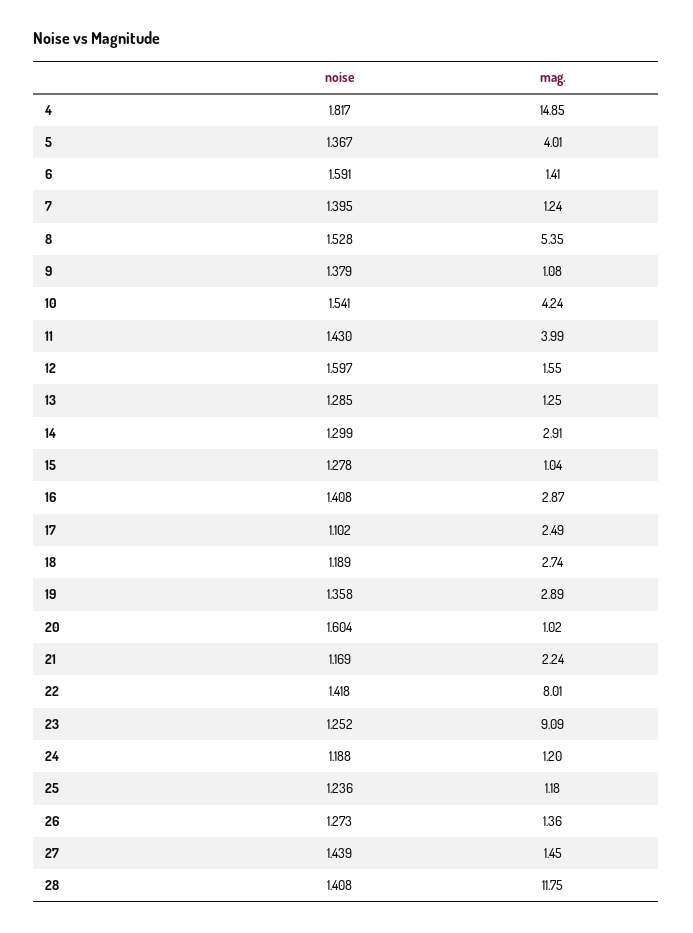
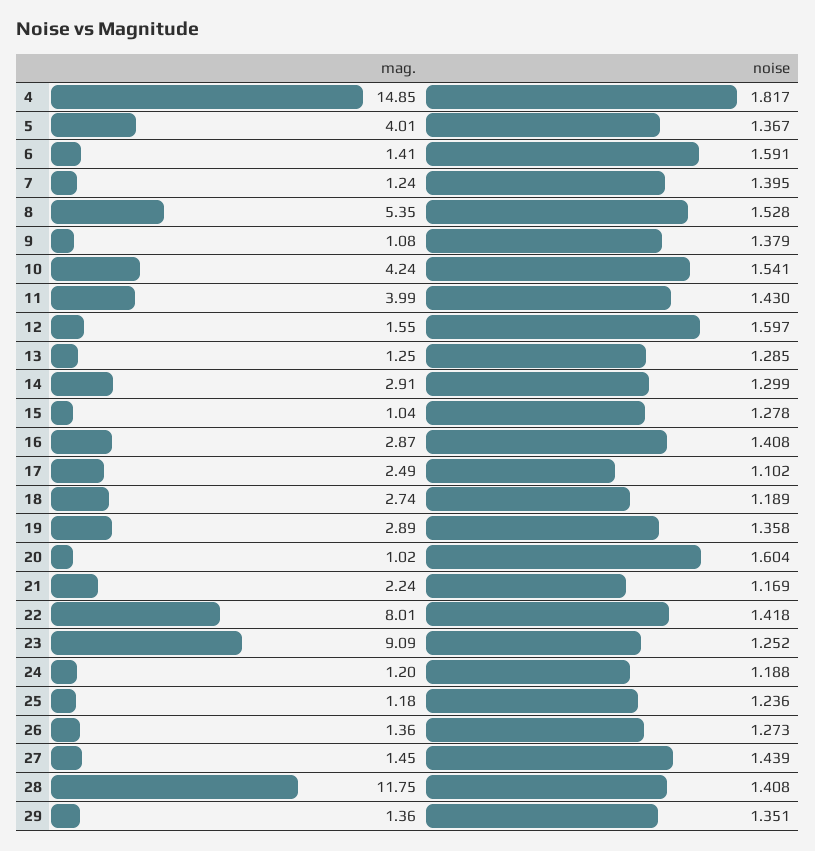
  {
    "noise": {
      "4": 1.817,
      "5": 1.367,
      "6": 1.591,
      "7": 1.395,
      "8": 1.528,
      "9": 1.379,
      "10": 1.541,
      "11": 1.43,
      "12": 1.597,
      "13": 1.285,
      "14": 1.299,
      "15": 1.278,
      "16": 1.408,
      "17": 1.102,
      "18": 1.189,
      "19": 1.358,
      "20": 1.604,
      "21": 1.169,
      "22": 1.418,
      "23": 1.252,
      "24": 1.188,
      "25": 1.236,
      "26": 1.273,
      "27": 1.439,
-     "28": 1.408
+     "28": 1.408,
+     "29": 1.351
    },
    "mag.": {
      "4": 14.85,
      "5": 4.01,
      "6": 1.41,
      "7": 1.24,
      "8": 5.35,
      "9": 1.08,
      "10": 4.24,
      "11": 3.99,
      "12": 1.55,
      "13": 1.25,
      "14": 2.91,
      "15": 1.04,
      "16": 2.87,
      "17": 2.49,
      "18": 2.74,
      "19": 2.89,
      "20": 1.02,
      "21": 2.24,
      "22": 8.01,
      "23": 9.09,
      "24": 1.2,
      "25": 1.18,
      "26": 1.36,
      "27": 1.45,
-     "28": 11.75
+     "28": 11.75,
+     "29": 1.36
    }
  }

